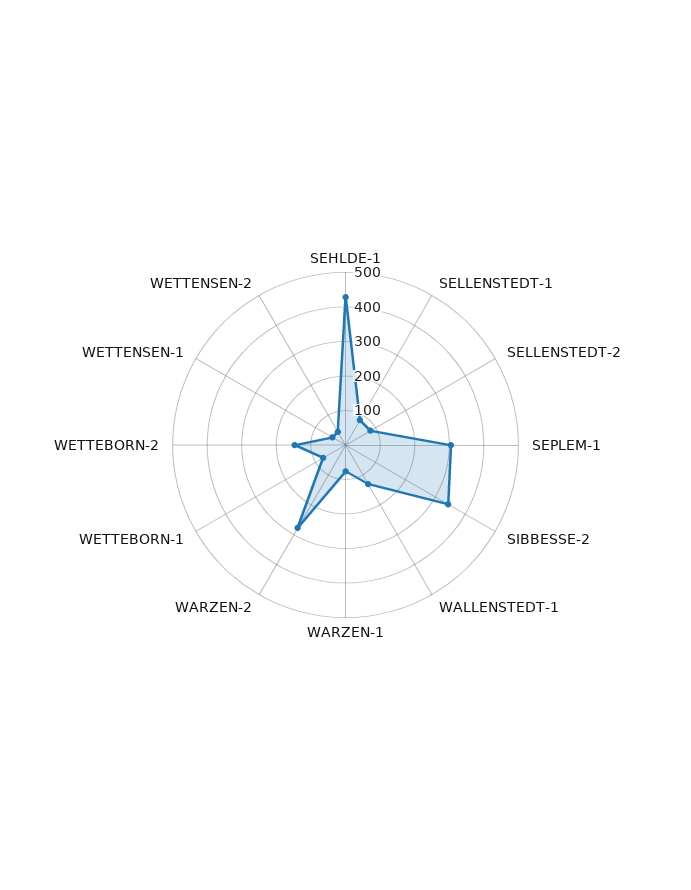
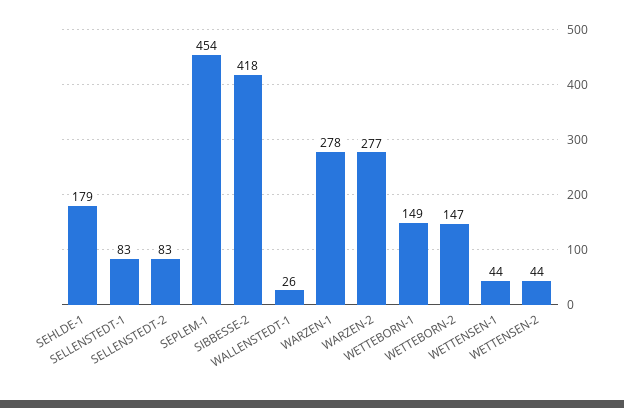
  {
-   "SEHLDE-1": 425,
+   "SEHLDE-1": 179,
    "SELLENSTEDT-1": 83,
    "SELLENSTEDT-2": 83,
-   "SEPLEM-1": 300,
+   "SEPLEM-1": 454,
-   "SIBBESSE-2": 350,
+   "SIBBESSE-2": 418,
-   "WALLENSTEDT-1": 125,
+   "WALLENSTEDT-1": 26,
-   "WARZEN-1": 75,
+   "WARZEN-1": 278,
    "WARZEN-2": 277,
-   "WETTEBORN-1": 75,
+   "WETTEBORN-1": 149,
    "WETTEBORN-2": 147,
    "WETTENSEN-1": 44,
    "WETTENSEN-2": 44
  }

